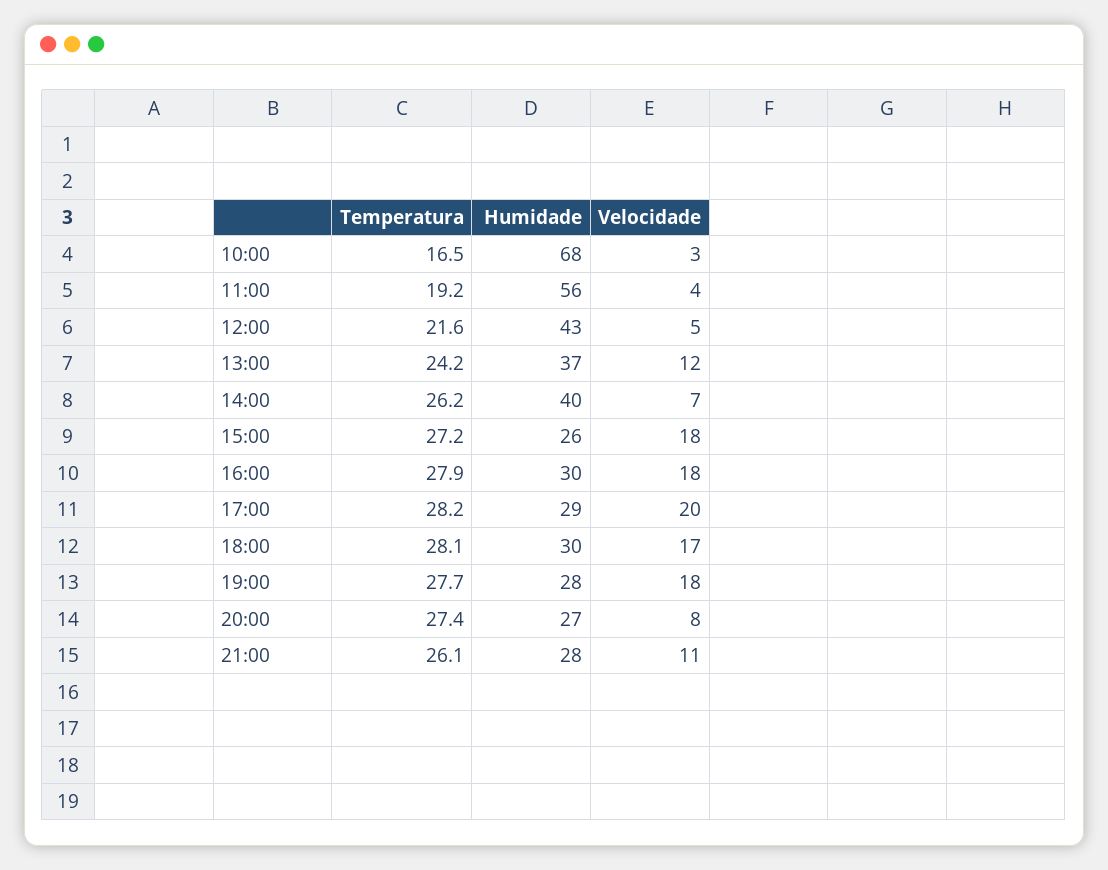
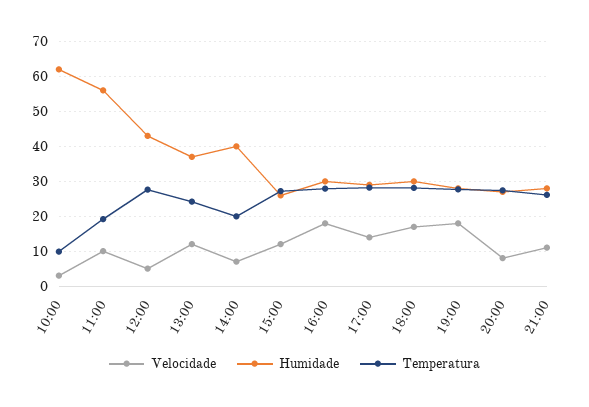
  {
    "Temperatura": {
-     "10:00": 16.5,
+     "10:00": 10,
      "11:00": 19.2,
-     "12:00": 21.6,
+     "12:00": 28,
      "13:00": 24.2,
-     "14:00": 26.2,
+     "14:00": 20,
      "15:00": 27.2,
      "16:00": 27.9,
      "17:00": 28.2,
      "18:00": 28.1,
      "19:00": 27.7,
      "20:00": 27.4,
      "21:00": 26.1
    },
    "Humidade": {
-     "10:00": 68,
+     "10:00": 62,
      "11:00": 56,
      "12:00": 43,
      "13:00": 37,
      "14:00": 40,
      "15:00": 26,
      "16:00": 30,
      "17:00": 29,
      "18:00": 30,
      "19:00": 28,
      "20:00": 27,
      "21:00": 28
    },
    "Velocidade": {
      "10:00": 3,
-     "11:00": 4,
+     "11:00": 10,
      "12:00": 5,
      "13:00": 12,
      "14:00": 7,
-     "15:00": 18,
+     "15:00": 12,
      "16:00": 18,
-     "17:00": 20,
+     "17:00": 14,
      "18:00": 17,
      "19:00": 18,
      "20:00": 8,
      "21:00": 11
    }
  }

